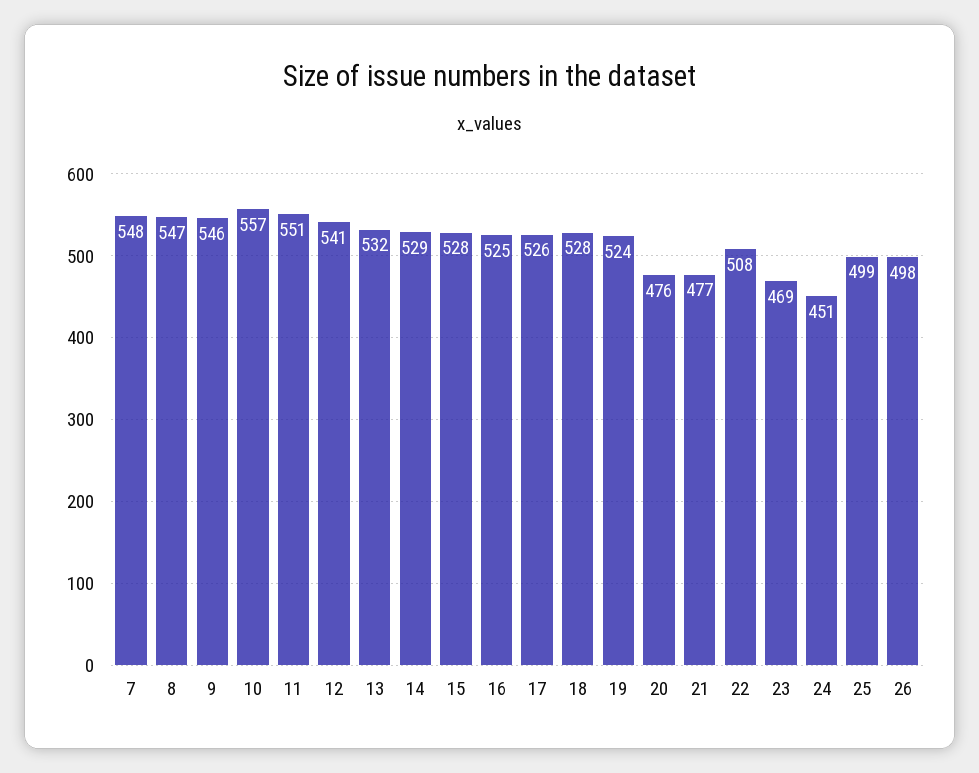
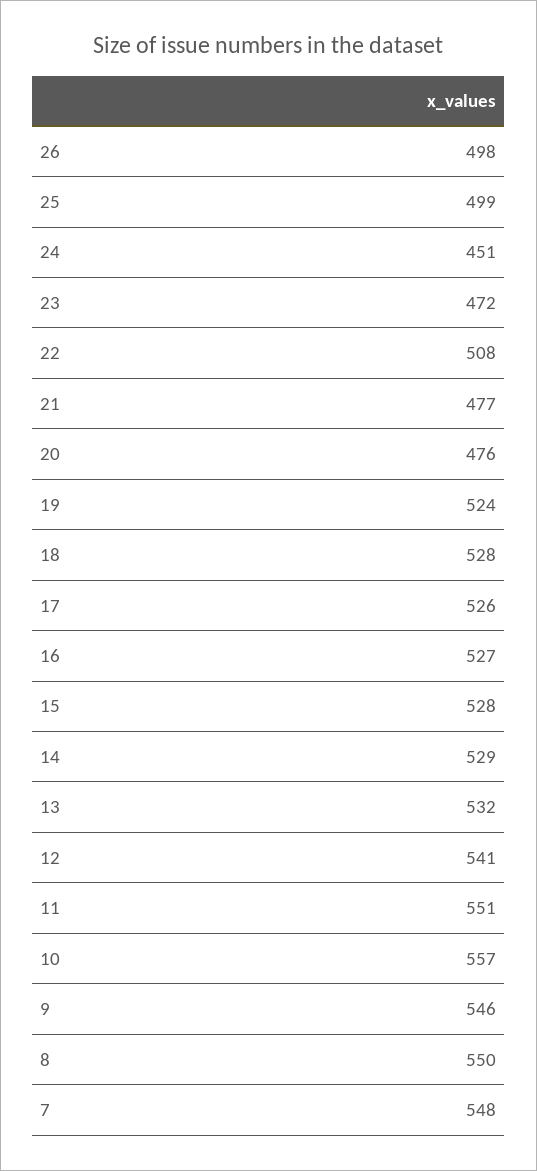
  {
    "7": 548,
-   "8": 547,
+   "8": 550,
    "9": 546,
    "10": 557,
    "11": 551,
    "12": 541,
    "13": 532,
    "14": 529,
    "15": 528,
-   "16": 525,
+   "16": 527,
    "17": 526,
    "18": 528,
    "19": 524,
    "20": 476,
    "21": 477,
    "22": 508,
-   "23": 469,
+   "23": 472,
    "24": 451,
    "25": 499,
    "26": 498
  }

